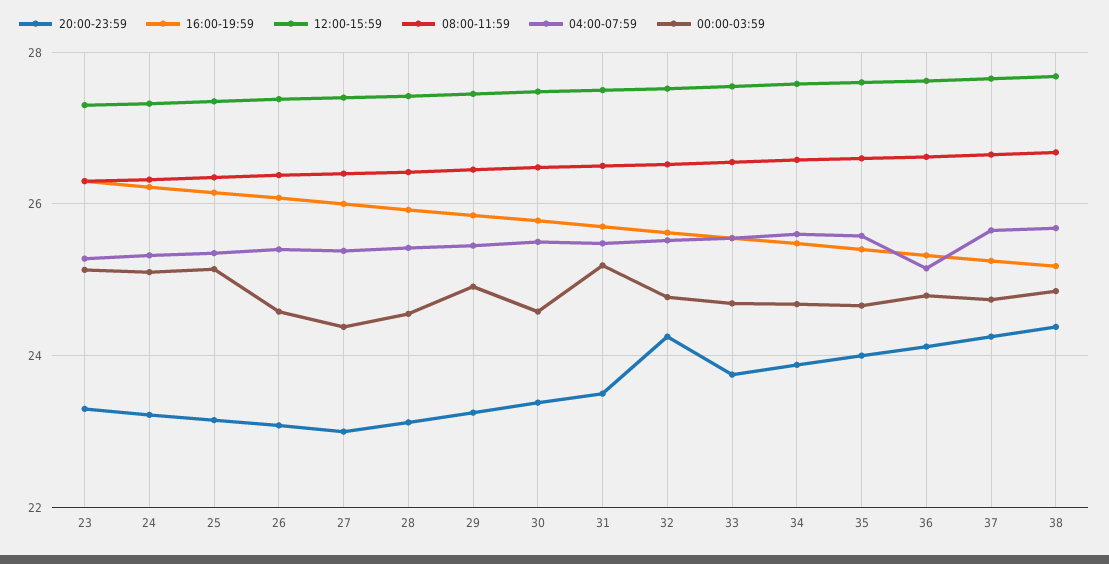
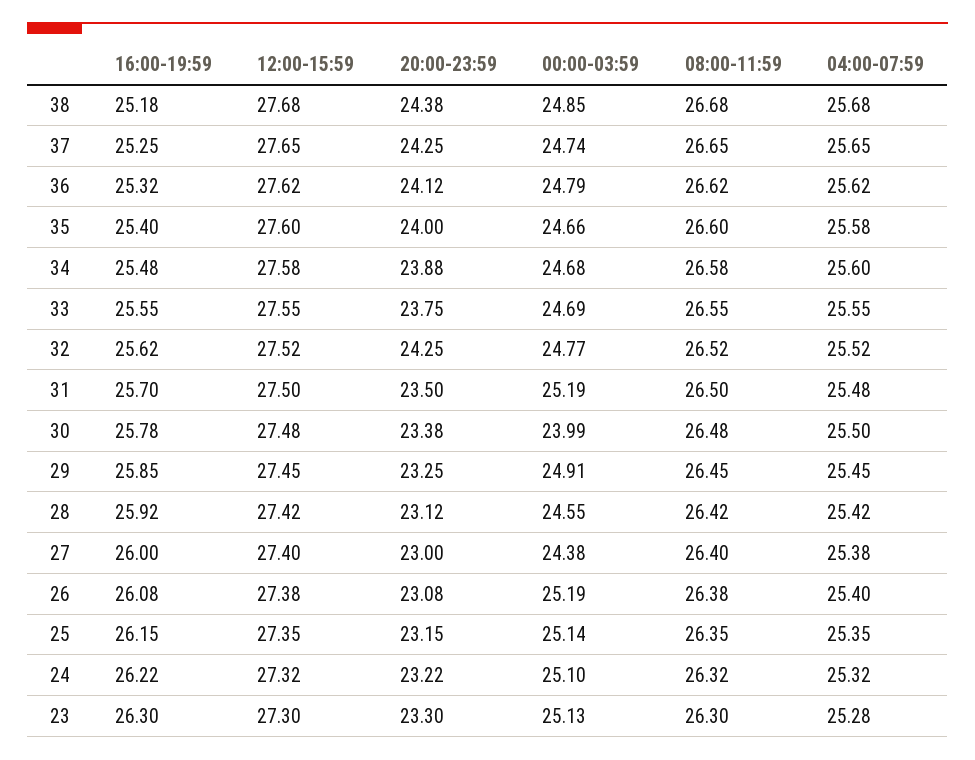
  {
    "20:00-23:59": {
      "23": 23.3,
      "24": 23.22,
      "25": 23.15,
      "26": 23.08,
      "27": 23,
      "28": 23.12,
      "29": 23.25,
      "30": 23.38,
      "31": 23.5,
      "32": 24.25,
      "33": 23.75,
      "34": 23.88,
      "35": 24,
      "36": 24.12,
      "37": 24.25,
      "38": 24.38
    },
    "16:00-19:59": {
      "23": 26.3,
      "24": 26.22,
      "25": 26.15,
      "26": 26.08,
      "27": 26,
      "28": 25.92,
      "29": 25.85,
      "30": 25.78,
      "31": 25.7,
      "32": 25.62,
      "33": 25.55,
      "34": 25.48,
      "35": 25.4,
      "36": 25.32,
      "37": 25.25,
      "38": 25.18
    },
    "12:00-15:59": {
      "23": 27.3,
      "24": 27.32,
      "25": 27.35,
      "26": 27.38,
      "27": 27.4,
      "28": 27.42,
      "29": 27.45,
      "30": 27.48,
      "31": 27.5,
      "32": 27.52,
      "33": 27.55,
      "34": 27.58,
      "35": 27.6,
      "36": 27.62,
      "37": 27.65,
      "38": 27.68
    },
    "08:00-11:59": {
      "23": 26.3,
      "24": 26.32,
      "25": 26.35,
      "26": 26.38,
      "27": 26.4,
      "28": 26.42,
      "29": 26.45,
      "30": 26.48,
      "31": 26.5,
      "32": 26.52,
      "33": 26.55,
      "34": 26.58,
      "35": 26.6,
      "36": 26.62,
      "37": 26.65,
      "38": 26.68
    },
    "04:00-07:59": {
      "23": 25.28,
      "24": 25.32,
      "25": 25.35,
      "26": 25.4,
      "27": 25.38,
      "28": 25.42,
      "29": 25.45,
      "30": 25.5,
      "31": 25.48,
      "32": 25.52,
      "33": 25.55,
      "34": 25.6,
      "35": 25.58,
-     "36": 25.2,
+     "36": 25.62,
      "37": 25.65,
      "38": 25.68
    },
    "00:00-03:59": {
      "23": 25.13,
      "24": 25.1,
      "25": 25.14,
-     "26": 24.6,
+     "26": 25.19,
      "27": 24.38,
      "28": 24.55,
      "29": 24.91,
-     "30": 24.6,
+     "30": 23.99,
      "31": 25.19,
      "32": 24.77,
      "33": 24.69,
      "34": 24.68,
      "35": 24.66,
      "36": 24.79,
      "37": 24.74,
      "38": 24.85
    }
  }

